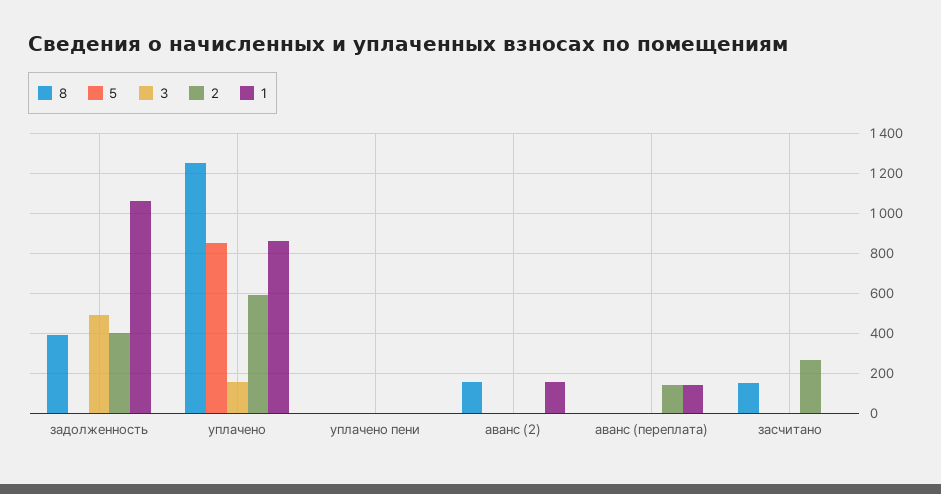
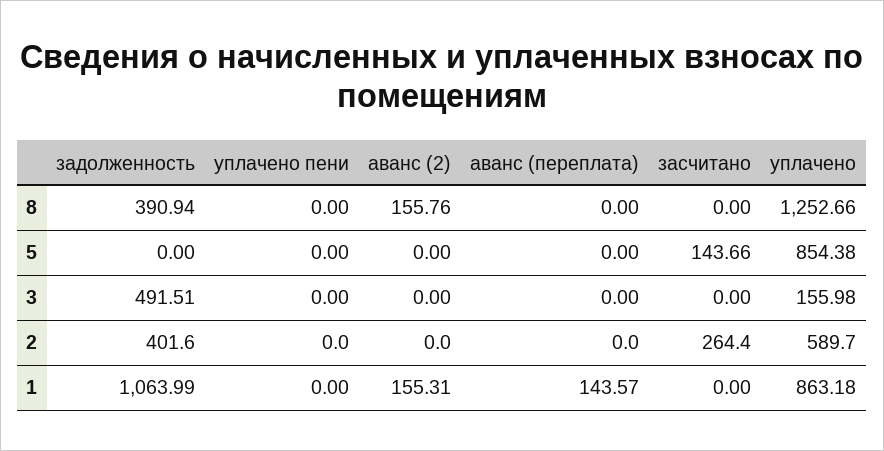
  {
    "8": {
      "задолженность": 390.94,
      "уплачено": 1252.66,
      "уплачено пени": 0,
      "аванс (2)": 155.76,
      "аванс (переплата)": 0,
-     "засчитано": 150
+     "засчитано": 0
    },
    "5": {
      "задолженность": 0,
      "уплачено": 854.38,
      "уплачено пени": 0,
      "аванс (2)": 0,
      "аванс (переплата)": 0,
-     "засчитано": 0
+     "засчитано": 143.66
    },
    "3": {
      "задолженность": 491.51,
      "уплачено": 155.98,
      "уплачено пени": 0,
      "аванс (2)": 0,
      "аванс (переплата)": 0,
      "засчитано": 0
    },
    "2": {
      "задолженность": 401.6,
      "уплачено": 589.7,
      "уплачено пени": 0,
      "аванс (2)": 0,
-     "аванс (переплата)": 150,
+     "аванс (переплата)": 0,
      "засчитано": 264.4
    },
    "1": {
      "задолженность": 1063.99,
      "уплачено": 863.18,
      "уплачено пени": 0,
      "аванс (2)": 155.31,
      "аванс (переплата)": 143.57,
      "засчитано": 0
    }
  }

